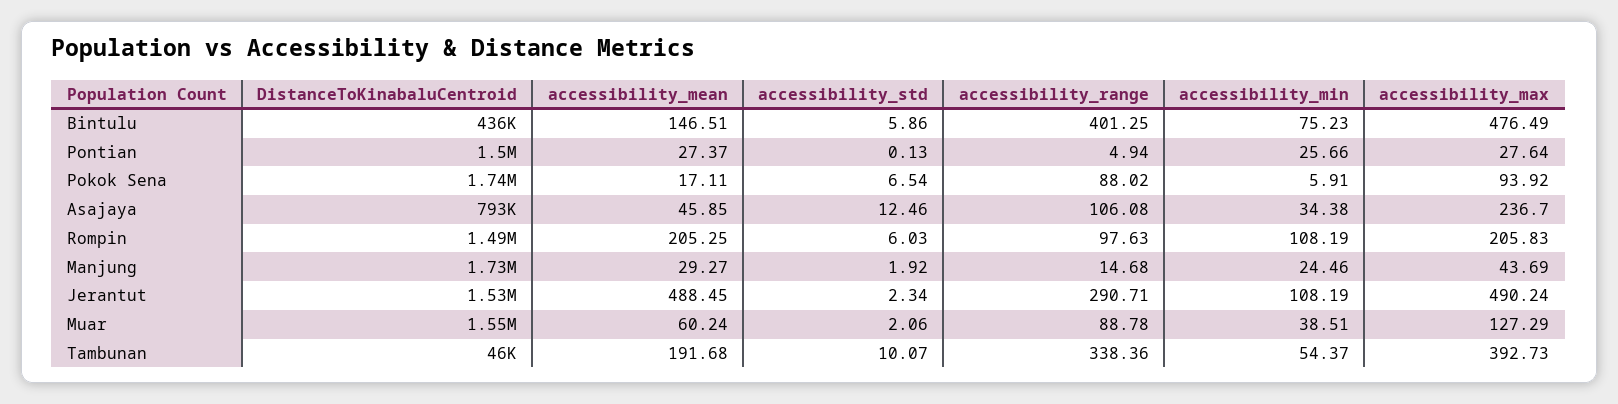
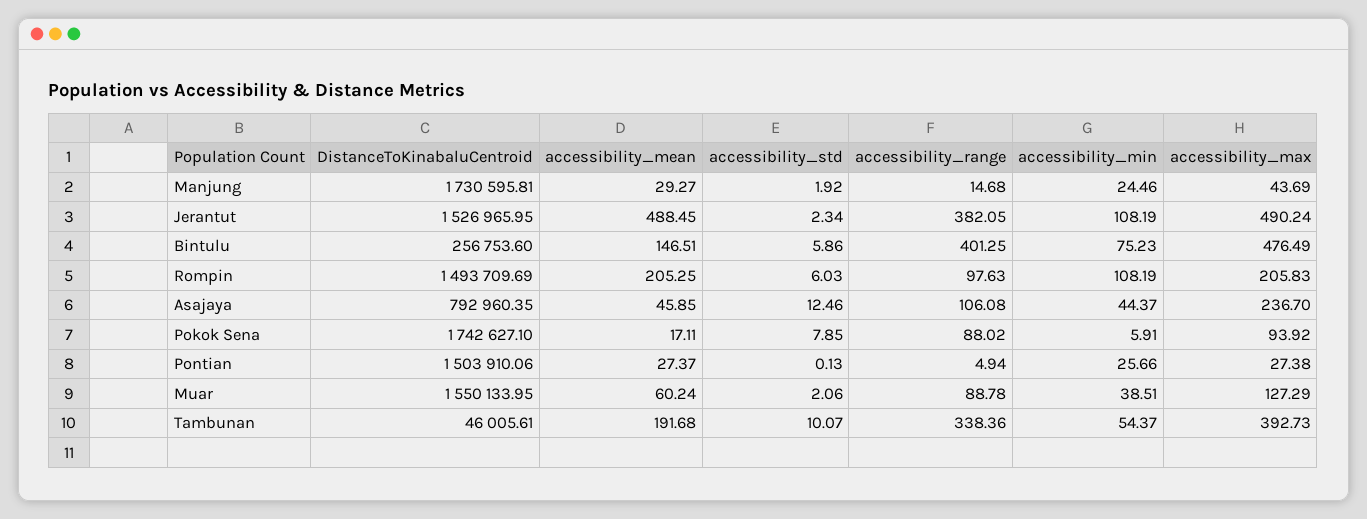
  {
    "DistanceToKinabaluCentroid": {
-     "Bintulu": 436000,
+     "Bintulu": 256753.6,
      "Pontian": 1503910.06,
      "Pokok Sena": 1742627.1,
      "Asajaya": 792960.35,
      "Rompin": 1493709.69,
      "Manjung": 1730595.81,
      "Jerantut": 1526965.95,
      "Muar": 1550133.95,
      "Tambunan": 46005.61
    },
    "accessibility_mean": {
      "Bintulu": 146.51,
      "Pontian": 27.37,
      "Pokok Sena": 17.11,
      "Asajaya": 45.85,
      "Rompin": 205.25,
      "Manjung": 29.27,
      "Jerantut": 488.45,
      "Muar": 60.24,
      "Tambunan": 191.68
    },
    "accessibility_std": {
      "Bintulu": 5.86,
      "Pontian": 0.13,
-     "Pokok Sena": 6.54,
+     "Pokok Sena": 7.85,
      "Asajaya": 12.46,
      "Rompin": 6.03,
      "Manjung": 1.92,
      "Jerantut": 2.34,
      "Muar": 2.06,
      "Tambunan": 10.07
    },
    "accessibility_range": {
      "Bintulu": 401.25,
      "Pontian": 4.94,
      "Pokok Sena": 88.02,
      "Asajaya": 106.08,
      "Rompin": 97.63,
      "Manjung": 14.68,
-     "Jerantut": 290.71,
+     "Jerantut": 382.05,
      "Muar": 88.78,
      "Tambunan": 338.36
    },
    "accessibility_min": {
      "Bintulu": 75.23,
      "Pontian": 25.66,
      "Pokok Sena": 5.91,
-     "Asajaya": 34.38,
+     "Asajaya": 44.37,
      "Rompin": 108.19,
      "Manjung": 24.46,
      "Jerantut": 108.19,
      "Muar": 38.51,
      "Tambunan": 54.37
    },
    "accessibility_max": {
      "Bintulu": 476.49,
-     "Pontian": 27.64,
+     "Pontian": 27.38,
      "Pokok Sena": 93.92,
      "Asajaya": 236.7,
      "Rompin": 205.83,
      "Manjung": 43.69,
      "Jerantut": 490.24,
      "Muar": 127.29,
      "Tambunan": 392.73
    }
  }

